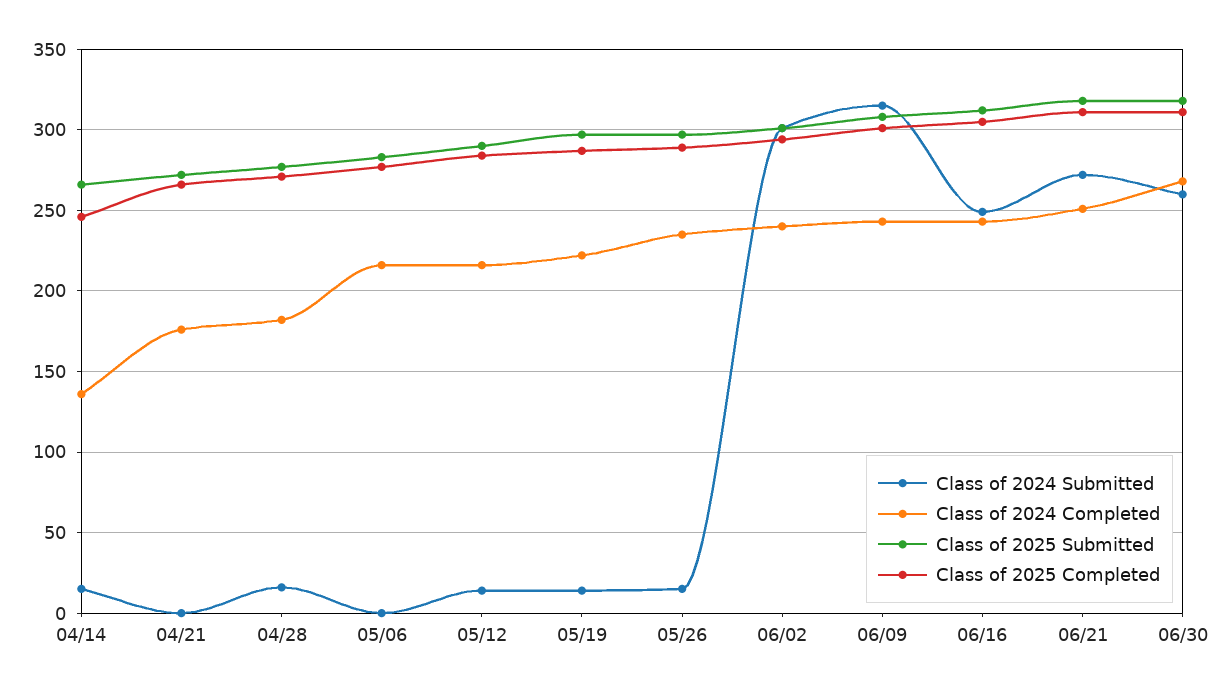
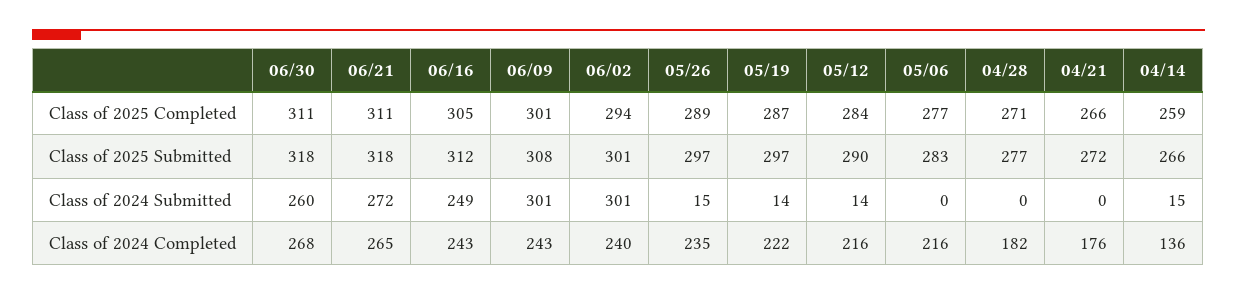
  {
    "Class of 2024 Submitted": {
      "04/14": 15,
      "04/21": 0,
-     "04/28": 15,
+     "04/28": 0,
      "05/06": 0,
      "05/12": 14,
      "05/19": 14,
      "05/26": 15,
      "06/02": 301,
-     "06/09": 315,
+     "06/09": 301,
      "06/16": 249,
      "06/21": 272,
      "06/30": 260
    },
    "Class of 2024 Completed": {
      "04/14": 136,
      "04/21": 176,
      "04/28": 182,
      "05/06": 216,
      "05/12": 216,
      "05/19": 222,
      "05/26": 235,
      "06/02": 240,
      "06/09": 243,
      "06/16": 243,
-     "06/21": 250,
+     "06/21": 265,
      "06/30": 268
    },
    "Class of 2025 Submitted": {
      "04/14": 266,
      "04/21": 272,
      "04/28": 277,
      "05/06": 283,
      "05/12": 290,
      "05/19": 297,
      "05/26": 297,
      "06/02": 301,
      "06/09": 308,
      "06/16": 312,
      "06/21": 318,
      "06/30": 318
    },
    "Class of 2025 Completed": {
-     "04/14": 245,
+     "04/14": 259,
      "04/21": 266,
      "04/28": 271,
      "05/06": 277,
      "05/12": 284,
      "05/19": 287,
      "05/26": 289,
      "06/02": 294,
      "06/09": 301,
      "06/16": 305,
      "06/21": 311,
      "06/30": 311
    }
  }

